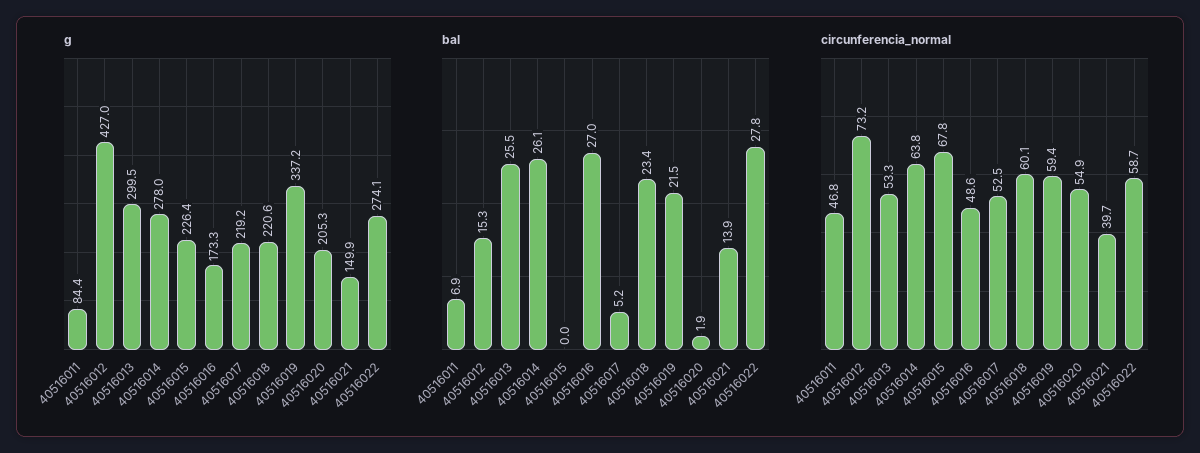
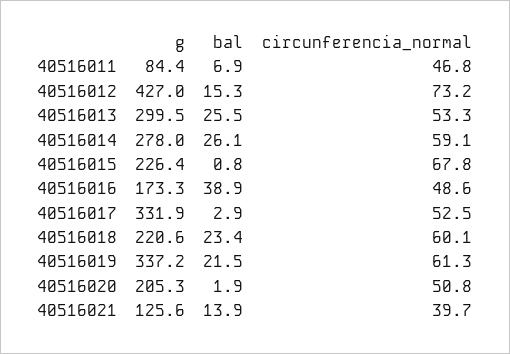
  {
    "g": {
      "40516011": 84.4,
      "40516012": 427,
      "40516013": 299.5,
      "40516014": 278,
      "40516015": 226.4,
      "40516016": 173.3,
-     "40516017": 219.2,
+     "40516017": 331.9,
      "40516018": 220.6,
      "40516019": 337.2,
      "40516020": 205.3,
-     "40516021": 149.9,
+     "40516021": 125.6
-     "40516022": 274.1
    },
    "bal": {
      "40516011": 6.9,
      "40516012": 15.3,
      "40516013": 25.5,
      "40516014": 26.1,
-     "40516015": 0,
+     "40516015": 0.8,
-     "40516016": 27,
+     "40516016": 38.9,
-     "40516017": 5.2,
+     "40516017": 2.9,
      "40516018": 23.4,
      "40516019": 21.5,
      "40516020": 1.9,
-     "40516021": 13.9,
+     "40516021": 13.9
-     "40516022": 27.8
    },
    "circunferencia_normal": {
      "40516011": 46.8,
      "40516012": 73.2,
      "40516013": 53.3,
-     "40516014": 63.8,
+     "40516014": 59.1,
      "40516015": 67.8,
      "40516016": 48.6,
      "40516017": 52.5,
      "40516018": 60.1,
-     "40516019": 59.4,
+     "40516019": 61.3,
-     "40516020": 54.9,
+     "40516020": 50.8,
-     "40516021": 39.7,
+     "40516021": 39.7
-     "40516022": 58.7
    }
  }

